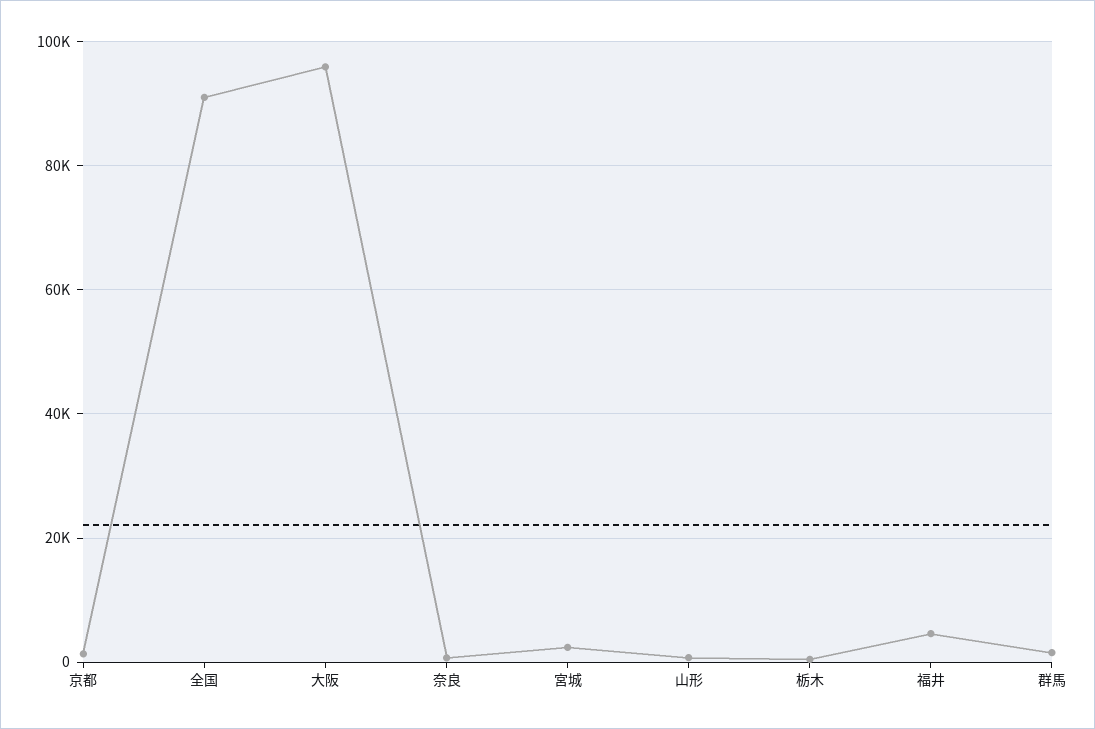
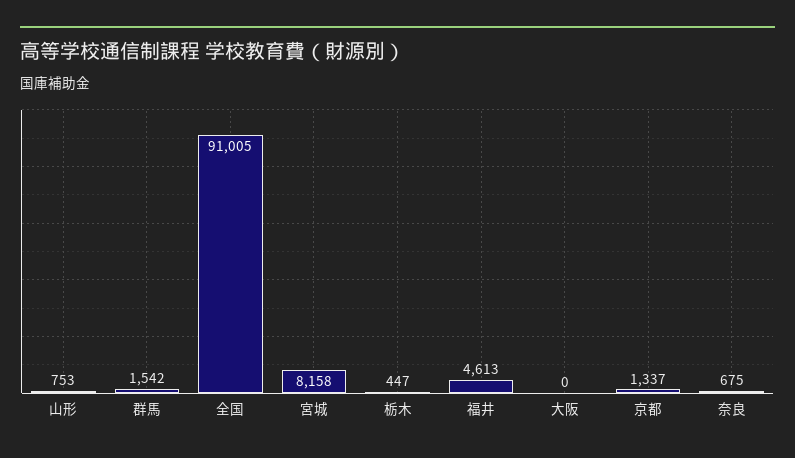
  {
    "京都": 1337,
    "全国": 91005,
-   "大阪": 96000,
+   "大阪": 0,
    "奈良": 675,
-   "宮城": 2000,
+   "宮城": 8158,
    "山形": 753,
    "栃木": 447,
    "福井": 4613,
    "群馬": 1542
  }

